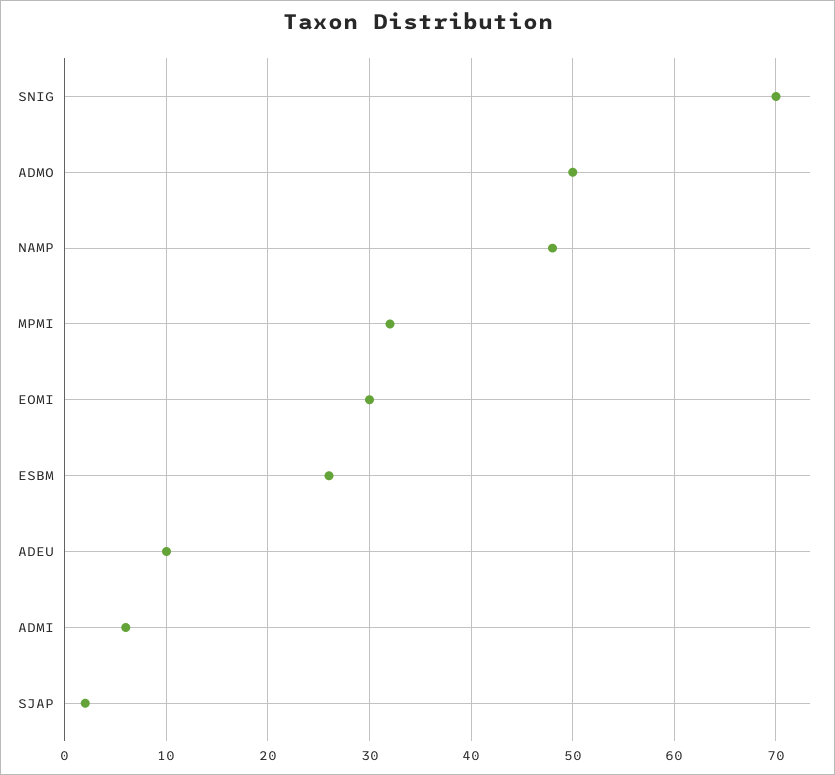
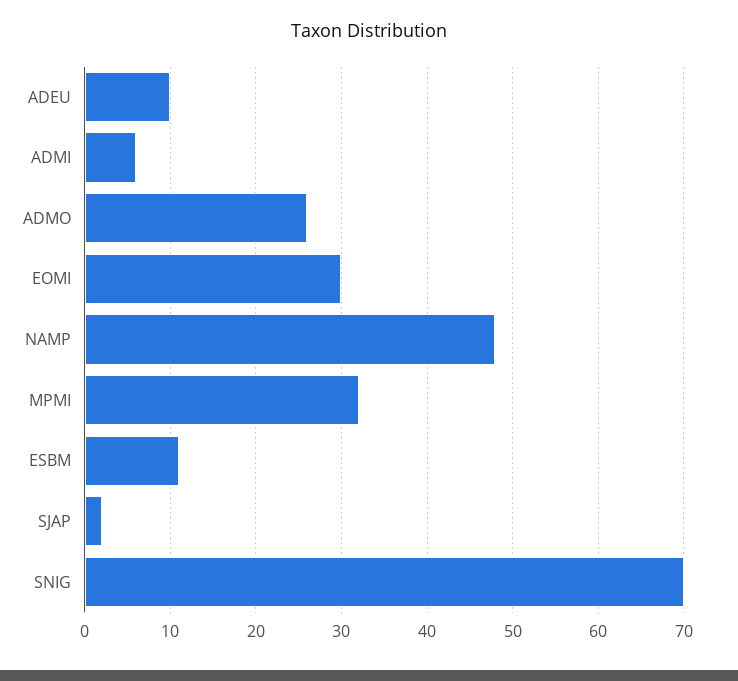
  {
    "SNIG": 70,
-   "ADMO": 50,
+   "ADMO": 26,
    "NAMP": 48,
    "MPMI": 32,
    "EOMI": 30,
-   "ESBM": 26,
+   "ESBM": 11,
    "ADEU": 10,
    "ADMI": 6,
    "SJAP": 2
  }

